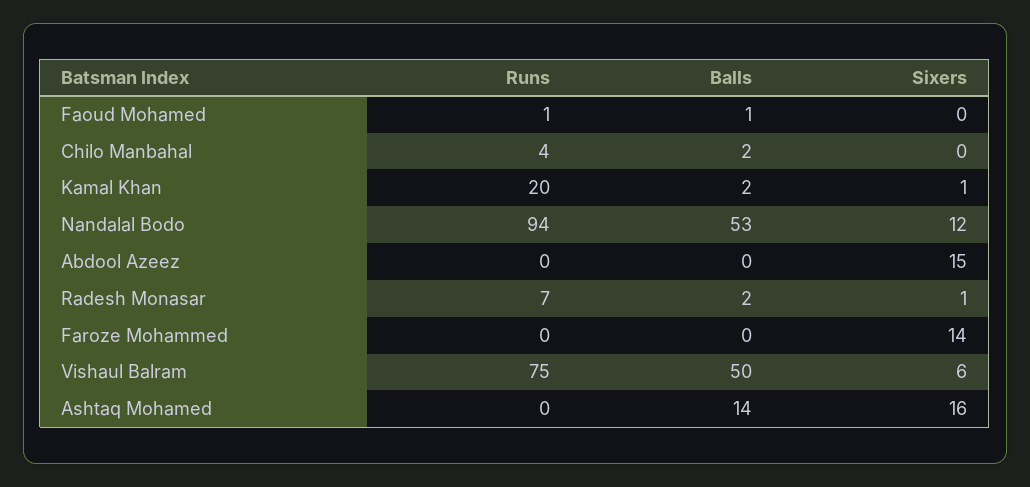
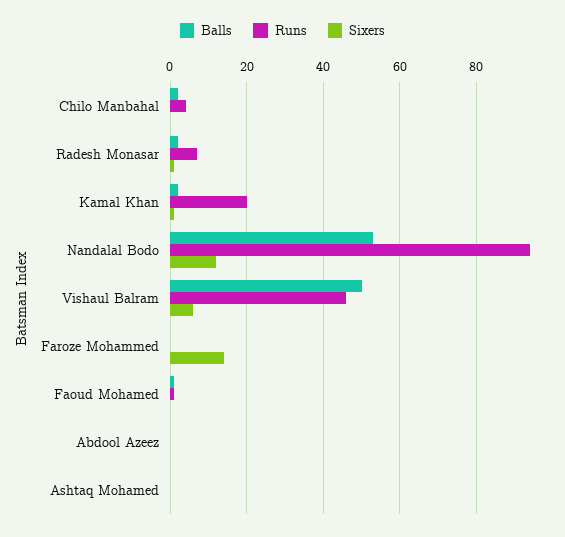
  {
    "Runs": {
      "Faoud Mohamed": 1,
      "Chilo Manbahal": 4,
      "Kamal Khan": 20,
      "Nandalal Bodo": 94,
      "Abdool Azeez": 0,
      "Radesh Monasar": 7,
      "Faroze Mohammed": 0,
-     "Vishaul Balram": 75,
+     "Vishaul Balram": 45,
      "Ashtaq Mohamed": 0
    },
    "Balls": {
      "Faoud Mohamed": 1,
      "Chilo Manbahal": 2,
      "Kamal Khan": 2,
      "Nandalal Bodo": 53,
      "Abdool Azeez": 0,
      "Radesh Monasar": 2,
      "Faroze Mohammed": 0,
      "Vishaul Balram": 50,
-     "Ashtaq Mohamed": 14
+     "Ashtaq Mohamed": 0
    },
    "Sixers": {
      "Faoud Mohamed": 0,
      "Chilo Manbahal": 0,
      "Kamal Khan": 1,
      "Nandalal Bodo": 12,
-     "Abdool Azeez": 15,
+     "Abdool Azeez": 0,
      "Radesh Monasar": 1,
      "Faroze Mohammed": 14,
      "Vishaul Balram": 6,
-     "Ashtaq Mohamed": 16
+     "Ashtaq Mohamed": 0
    }
  }

